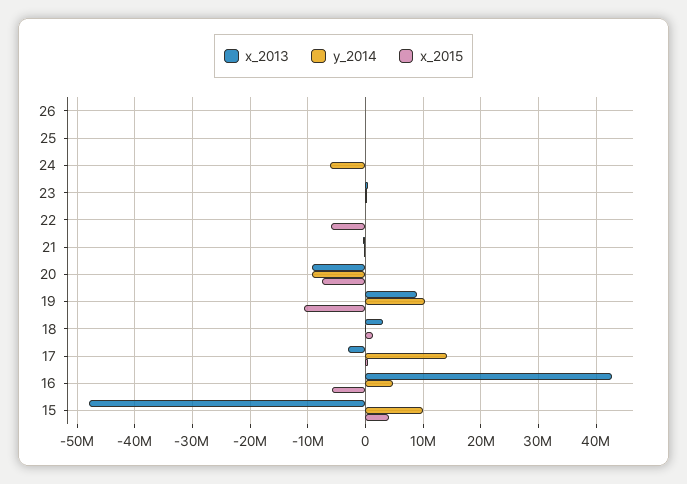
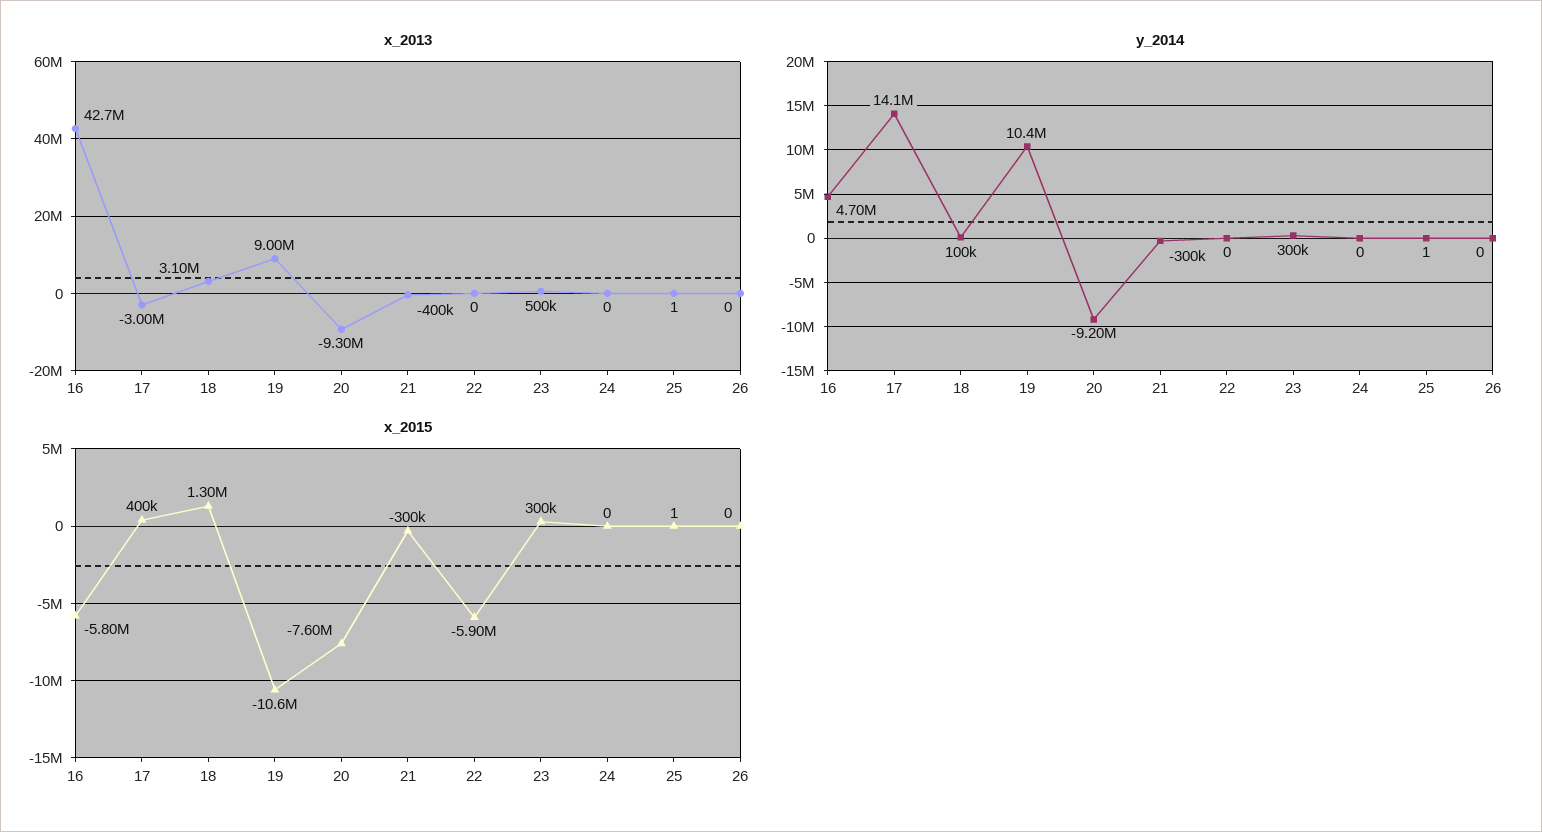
  {
    "x_2013": {
      "26": 0,
      "25": 1,
      "24": 0,
      "23": 500000,
      "22": 0,
      "21": -400000,
      "20": -9300000,
      "19": 9000000,
      "18": 3100000,
      "17": -3000000,
-     "16": 42700000,
+     "16": 42700000
-     "15": -48000000
    },
    "y_2014": {
      "26": 0,
      "25": 1,
-     "24": -6000000,
+     "24": 0,
      "23": 300000,
      "22": 0,
      "21": -300000,
      "20": -9200000,
      "19": 10400000,
      "18": 100000,
      "17": 14100000,
-     "16": 4700000,
+     "16": 4700000
-     "15": 10000000
    },
    "x_2015": {
      "26": 0,
      "25": 1,
      "24": 0,
      "23": 300000,
      "22": -5900000,
      "21": -300000,
      "20": -7600000,
      "19": -10600000,
      "18": 1300000,
      "17": 400000,
-     "16": -5800000,
+     "16": -5800000
-     "15": 4000000
    }
  }

